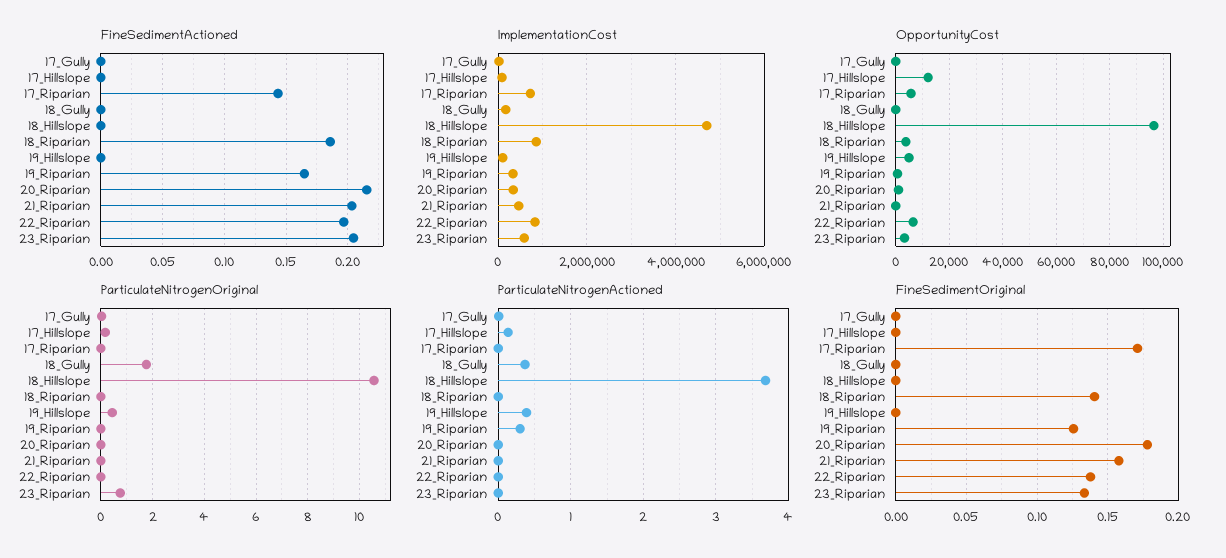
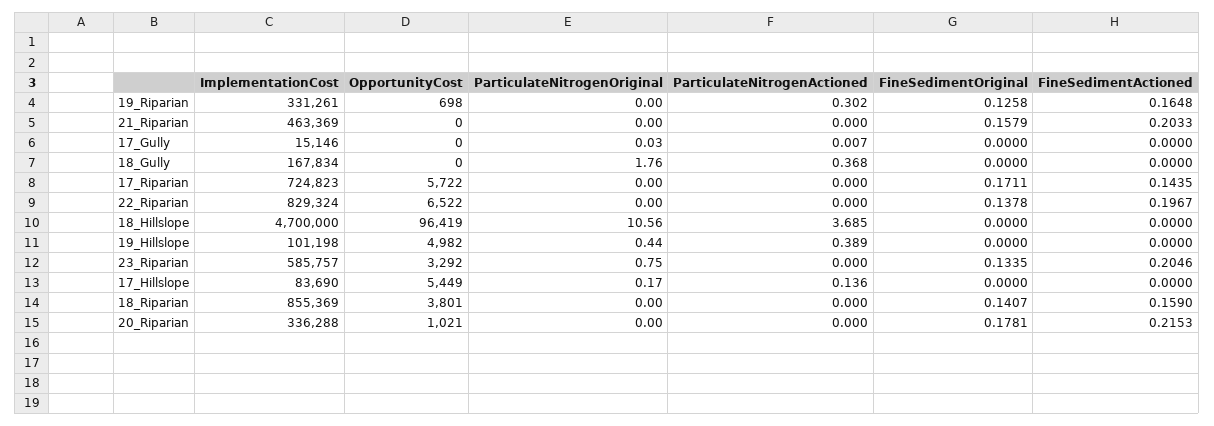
  {
    "FineSedimentActioned": {
      "17_Gully": 0,
      "17_Hillslope": 0,
      "17_Riparian": 0.1435,
      "18_Gully": 0,
      "18_Hillslope": 0,
-     "18_Riparian": 0.185,
+     "18_Riparian": 0.159,
      "19_Hillslope": 0,
      "19_Riparian": 0.1648,
      "20_Riparian": 0.2153,
      "21_Riparian": 0.2033,
      "22_Riparian": 0.1967,
      "23_Riparian": 0.2046
    },
    "ImplementationCost": {
      "17_Gully": 15146,
      "17_Hillslope": 83690,
      "17_Riparian": 724823,
      "18_Gully": 167834,
      "18_Hillslope": 4700000,
      "18_Riparian": 855369,
      "19_Hillslope": 101198,
      "19_Riparian": 331261,
      "20_Riparian": 336288,
      "21_Riparian": 463369,
      "22_Riparian": 829324,
      "23_Riparian": 585757
    },
    "OpportunityCost": {
      "17_Gully": 0,
-     "17_Hillslope": 12500,
+     "17_Hillslope": 5449,
      "17_Riparian": 5722,
      "18_Gully": 0,
      "18_Hillslope": 96419,
      "18_Riparian": 3801,
      "19_Hillslope": 4982,
      "19_Riparian": 698,
      "20_Riparian": 1021,
      "21_Riparian": 0,
      "22_Riparian": 6522,
      "23_Riparian": 3292
    },
    "ParticulateNitrogenOriginal": {
      "17_Gully": 0.03,
      "17_Hillslope": 0.17,
      "17_Riparian": 0,
      "18_Gully": 1.76,
      "18_Hillslope": 10.56,
      "18_Riparian": 0,
      "19_Hillslope": 0.44,
      "19_Riparian": 0,
      "20_Riparian": 0,
      "21_Riparian": 0,
      "22_Riparian": 0,
      "23_Riparian": 0.75
    },
    "ParticulateNitrogenActioned": {
      "17_Gully": 0.007,
      "17_Hillslope": 0.136,
      "17_Riparian": 0,
      "18_Gully": 0.368,
      "18_Hillslope": 3.685,
      "18_Riparian": 0,
      "19_Hillslope": 0.389,
      "19_Riparian": 0.302,
      "20_Riparian": 0,
      "21_Riparian": 0,
      "22_Riparian": 0,
      "23_Riparian": 0
    },
    "FineSedimentOriginal": {
      "17_Gully": 0,
      "17_Hillslope": 0,
      "17_Riparian": 0.1711,
      "18_Gully": 0,
      "18_Hillslope": 0,
      "18_Riparian": 0.1407,
      "19_Hillslope": 0,
      "19_Riparian": 0.1258,
      "20_Riparian": 0.1781,
      "21_Riparian": 0.1579,
      "22_Riparian": 0.1378,
      "23_Riparian": 0.1335
    }
  }

